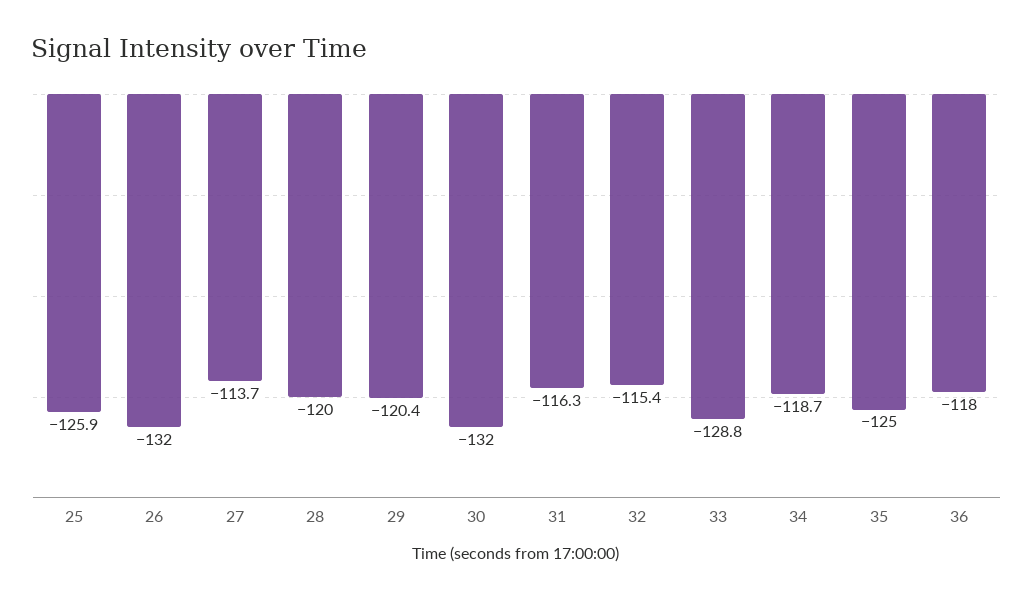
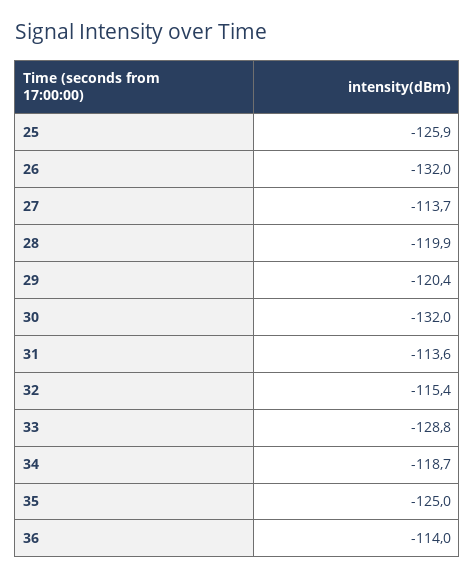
  {
    "25": -125.9,
    "26": -132,
    "27": -113.7,
-   "28": -120,
+   "28": -119.9,
    "29": -120.4,
    "30": -132,
-   "31": -116.3,
+   "31": -113.6,
    "32": -115.4,
    "33": -128.8,
    "34": -118.7,
    "35": -125,
-   "36": -118
+   "36": -114
  }

